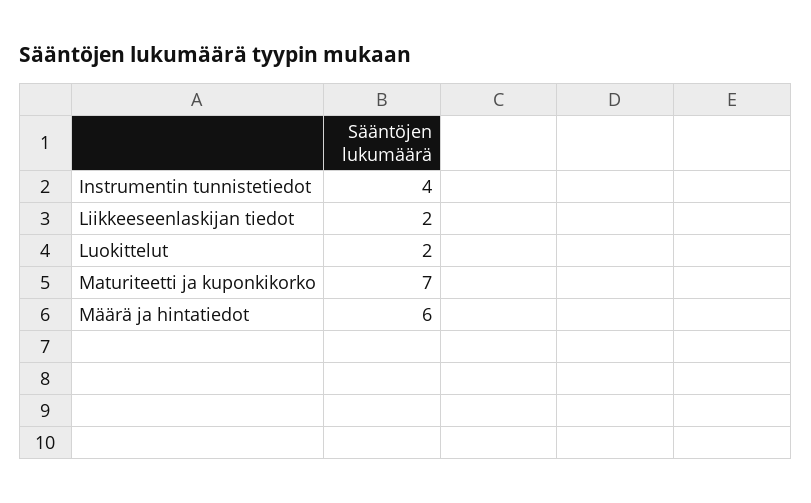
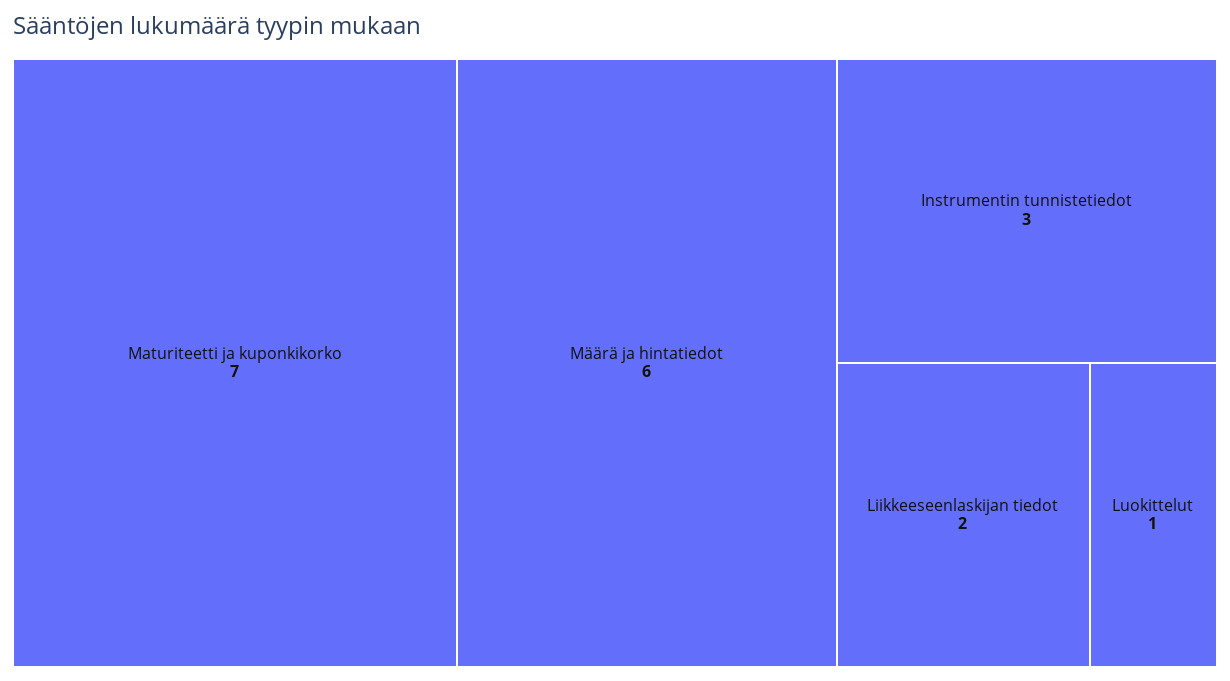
  {
-   "Instrumentin tunnistetiedot": 4,
+   "Instrumentin tunnistetiedot": 3,
    "Liikkeeseenlaskijan tiedot": 2,
-   "Luokittelut": 2,
+   "Luokittelut": 1,
    "Maturiteetti ja kuponkikorko": 7,
    "Määrä ja hintatiedot": 6
  }

